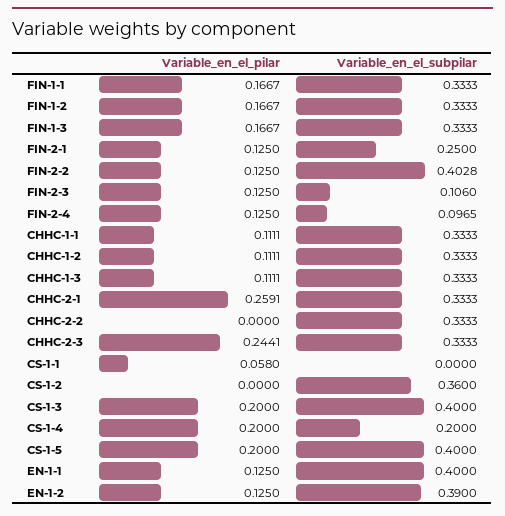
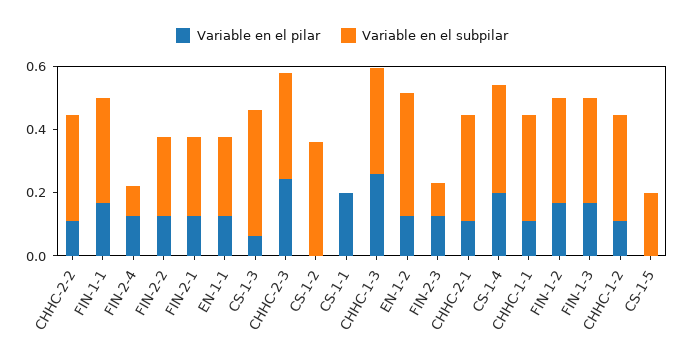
  {
    "Variable_en_el_pilar": {
      "FIN-1-1": 0.1667,
      "FIN-1-2": 0.1667,
      "FIN-1-3": 0.1667,
      "FIN-2-1": 0.125,
      "FIN-2-2": 0.125,
      "FIN-2-3": 0.125,
      "FIN-2-4": 0.125,
      "CHHC-1-1": 0.1111,
      "CHHC-1-2": 0.1111,
-     "CHHC-1-3": 0.1111,
+     "CHHC-1-3": 0.25,
-     "CHHC-2-1": 0.2591,
+     "CHHC-2-1": 0.1,
-     "CHHC-2-2": 0,
+     "CHHC-2-2": 0.1,
      "CHHC-2-3": 0.2441,
-     "CS-1-1": 0.058,
+     "CS-1-1": 0.2,
      "CS-1-2": 0,
-     "CS-1-3": 0.2,
+     "CS-1-3": 0.05,
      "CS-1-4": 0.2,
-     "CS-1-5": 0.2,
+     "CS-1-5": 0,
      "EN-1-1": 0.125,
      "EN-1-2": 0.125
    },
    "Variable_en_el_subpilar": {
      "FIN-1-1": 0.3333,
      "FIN-1-2": 0.3333,
      "FIN-1-3": 0.3333,
      "FIN-2-1": 0.25,
-     "FIN-2-2": 0.4028,
+     "FIN-2-2": 0.25,
      "FIN-2-3": 0.106,
      "FIN-2-4": 0.0965,
      "CHHC-1-1": 0.3333,
      "CHHC-1-2": 0.3333,
      "CHHC-1-3": 0.3333,
      "CHHC-2-1": 0.3333,
      "CHHC-2-2": 0.3333,
      "CHHC-2-3": 0.3333,
      "CS-1-1": 0,
      "CS-1-2": 0.36,
      "CS-1-3": 0.4,
-     "CS-1-4": 0.2,
+     "CS-1-4": 0.35,
-     "CS-1-5": 0.4,
+     "CS-1-5": 0.2,
-     "EN-1-1": 0.4,
+     "EN-1-1": 0.25,
      "EN-1-2": 0.39
    }
  }

